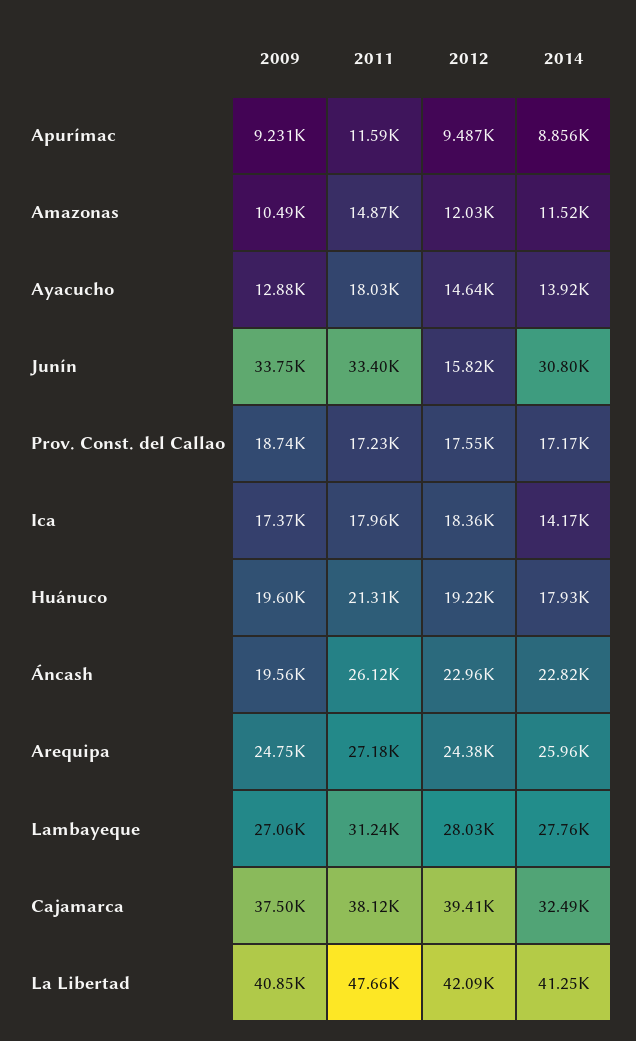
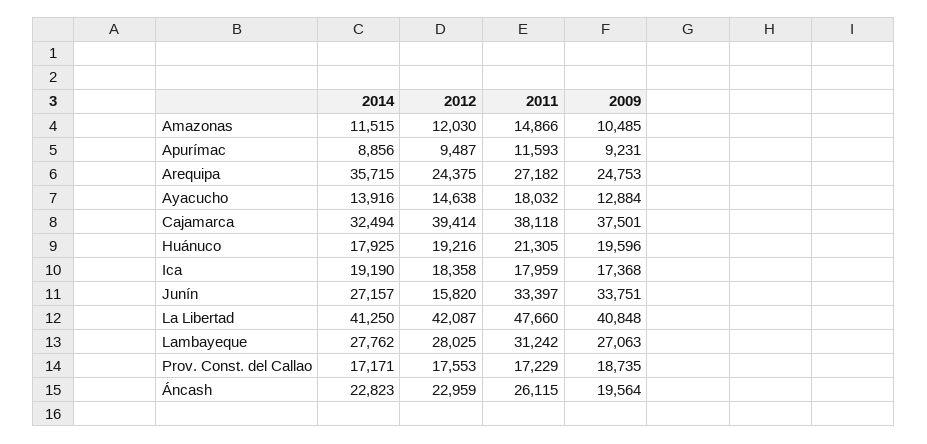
  {
    "2009": {
      "Apurímac": 9231,
      "Amazonas": 10485,
      "Ayacucho": 12884,
      "Junín": 33751,
      "Prov. Const. del Callao": 18735,
      "Ica": 17368,
      "Huánuco": 19596,
      "Áncash": 19564,
      "Arequipa": 24753,
      "Lambayeque": 27063,
      "Cajamarca": 37501,
      "La Libertad": 40848
    },
    "2011": {
      "Apurímac": 11593,
      "Amazonas": 14866,
      "Ayacucho": 18032,
      "Junín": 33397,
      "Prov. Const. del Callao": 17229,
      "Ica": 17959,
      "Huánuco": 21305,
      "Áncash": 26115,
      "Arequipa": 27182,
      "Lambayeque": 31242,
      "Cajamarca": 38118,
      "La Libertad": 47660
    },
    "2012": {
      "Apurímac": 9487,
      "Amazonas": 12030,
      "Ayacucho": 14638,
      "Junín": 15820,
      "Prov. Const. del Callao": 17553,
      "Ica": 18358,
      "Huánuco": 19216,
      "Áncash": 22959,
      "Arequipa": 24375,
      "Lambayeque": 28025,
      "Cajamarca": 39414,
      "La Libertad": 42087
    },
    "2014": {
      "Apurímac": 8856,
      "Amazonas": 11515,
      "Ayacucho": 13916,
-     "Junín": 30800,
+     "Junín": 27157,
      "Prov. Const. del Callao": 17171,
-     "Ica": 14170,
+     "Ica": 19190,
      "Huánuco": 17925,
      "Áncash": 22823,
-     "Arequipa": 25960,
+     "Arequipa": 35715,
      "Lambayeque": 27762,
      "Cajamarca": 32494,
      "La Libertad": 41250
    }
  }

